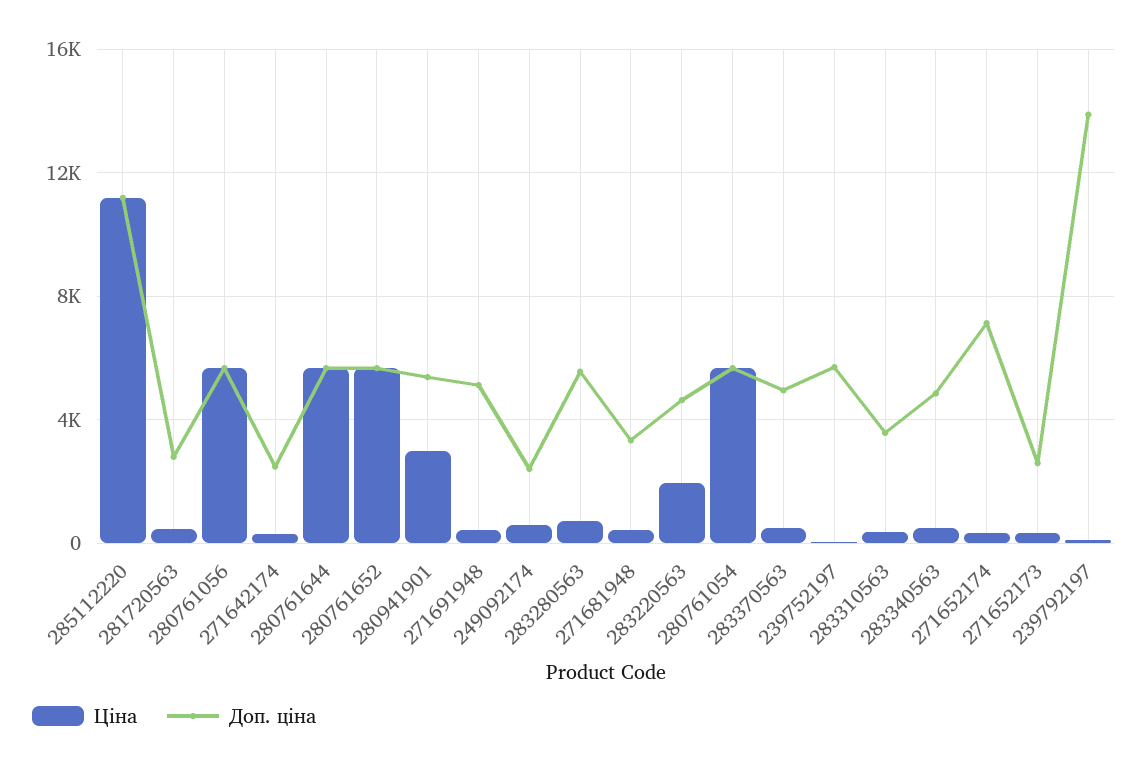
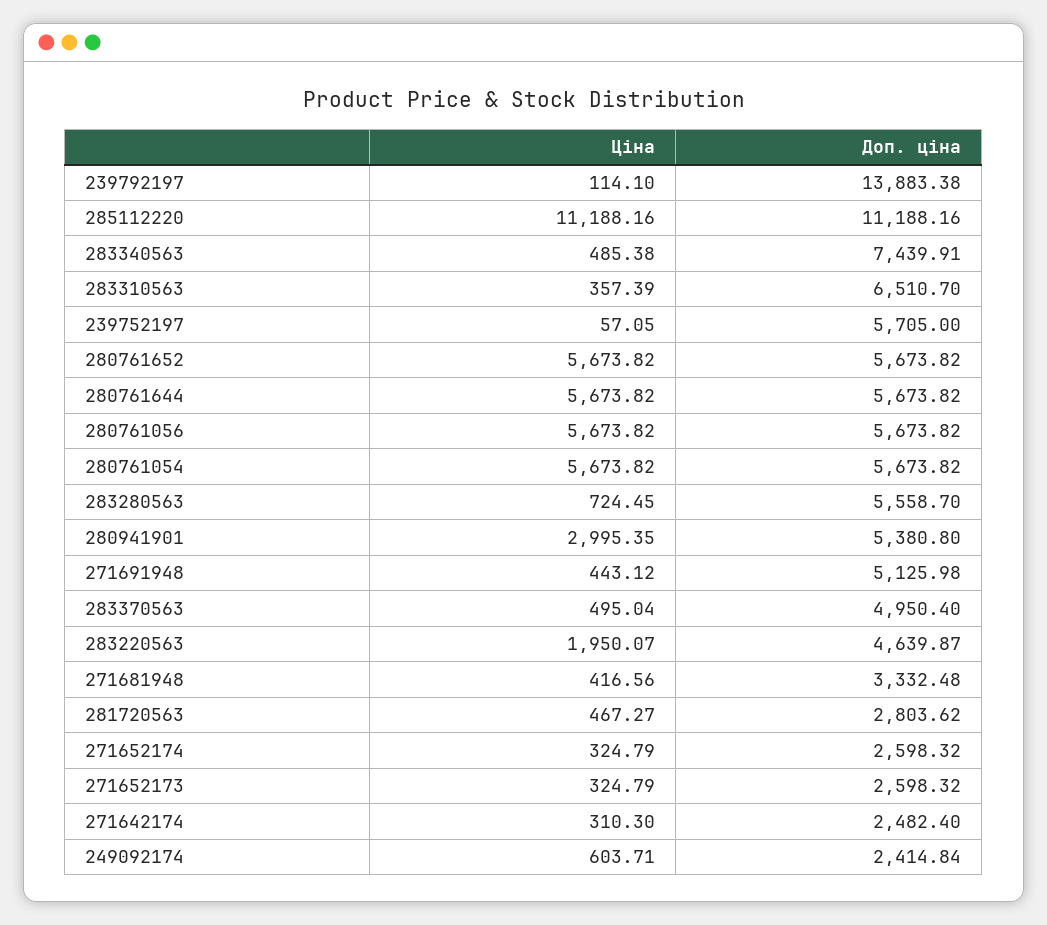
  {
    "Ціна": {
      "285112220": 11188.16,
      "281720563": 467.27,
      "280761056": 5673.82,
      "271642174": 310.3,
      "280761644": 5673.82,
      "280761652": 5673.82,
      "280941901": 2995.35,
      "271691948": 443.12,
      "249092174": 603.71,
      "283280563": 724.45,
      "271681948": 416.56,
      "283220563": 1950.07,
      "280761054": 5673.82,
      "283370563": 495.04,
      "239752197": 57.05,
      "283310563": 357.39,
      "283340563": 485.38,
      "271652174": 324.79,
      "271652173": 324.79,
      "239792197": 114.1
    },
    "Доп. ціна": {
      "285112220": 11188.16,
      "281720563": 2803.62,
      "280761056": 5673.82,
      "271642174": 2482.4,
      "280761644": 5673.82,
      "280761652": 5673.82,
      "280941901": 5380.8,
      "271691948": 5125.98,
      "249092174": 2414.84,
      "283280563": 5558.7,
      "271681948": 3332.48,
      "283220563": 4639.87,
      "280761054": 5673.82,
      "283370563": 4950.4,
      "239752197": 5705,
-     "283310563": 3500,
+     "283310563": 6510.7,
-     "283340563": 5000,
+     "283340563": 7439.91,
-     "271652174": 7000,
+     "271652174": 2598.32,
      "271652173": 2598.32,
      "239792197": 13883.38
    }
  }

